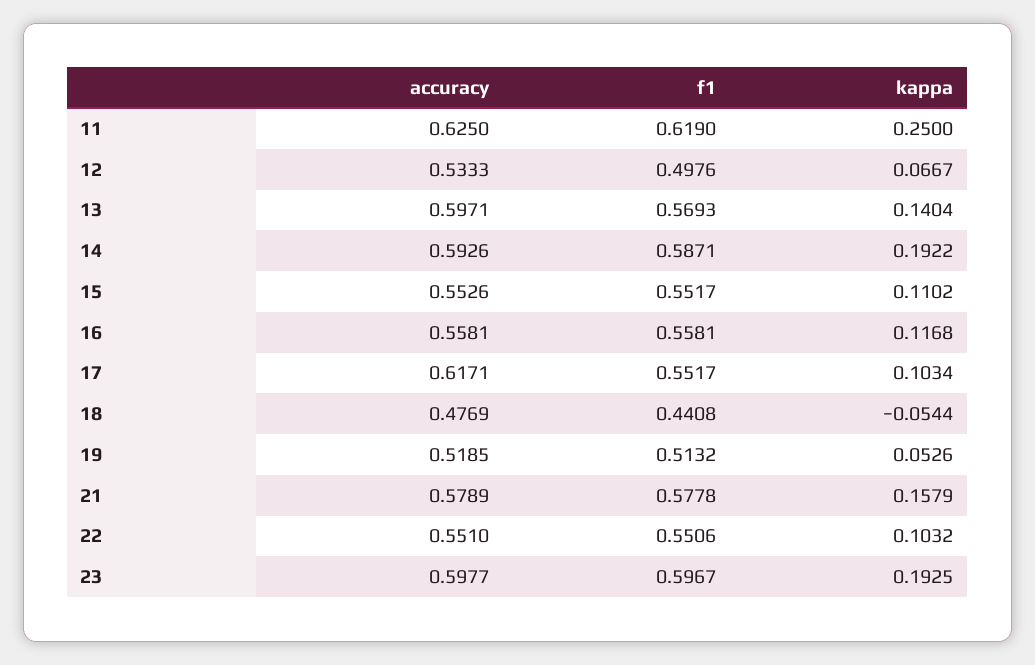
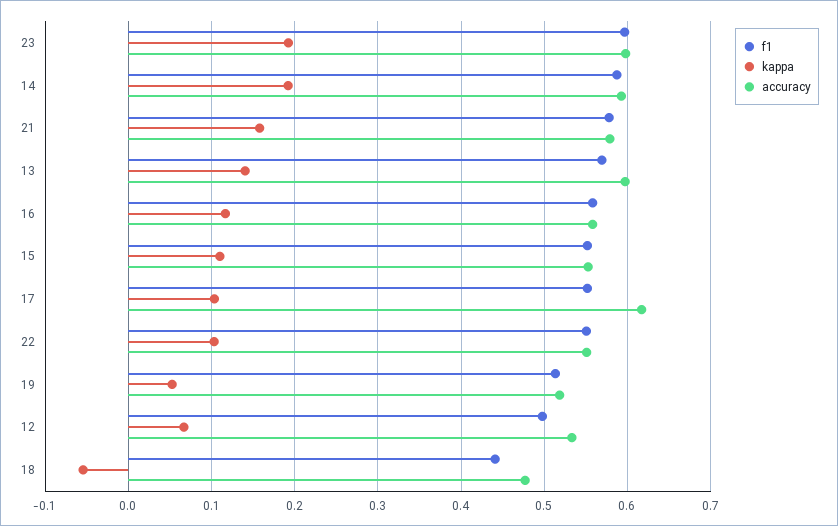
  {
    "accuracy": {
-     "11": 0.625,
      "12": 0.5333,
      "13": 0.5971,
      "14": 0.5926,
      "15": 0.5526,
      "16": 0.5581,
      "17": 0.6171,
      "18": 0.4769,
      "19": 0.5185,
      "21": 0.5789,
      "22": 0.551,
      "23": 0.5977
    },
    "f1": {
-     "11": 0.619,
      "12": 0.4976,
      "13": 0.5693,
      "14": 0.5871,
      "15": 0.5517,
      "16": 0.5581,
      "17": 0.5517,
      "18": 0.4408,
      "19": 0.5132,
      "21": 0.5778,
      "22": 0.5506,
      "23": 0.5967
    },
    "kappa": {
-     "11": 0.25,
      "12": 0.0667,
      "13": 0.1404,
      "14": 0.1922,
      "15": 0.1102,
      "16": 0.1168,
      "17": 0.1034,
      "18": -0.0544,
      "19": 0.0526,
      "21": 0.1579,
      "22": 0.1032,
      "23": 0.1925
    }
  }

